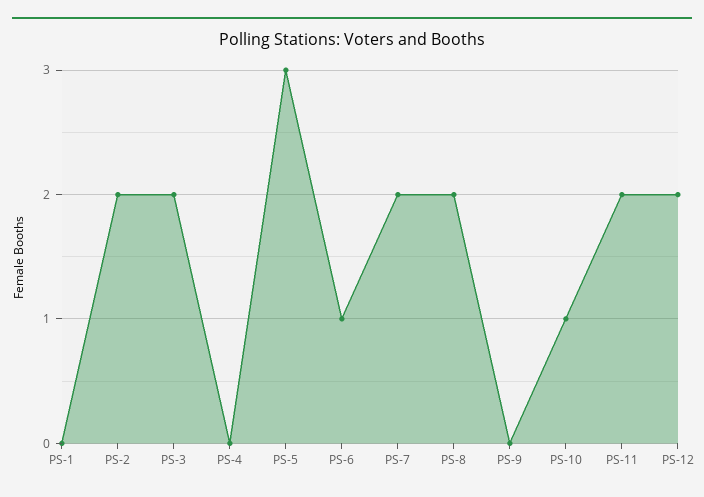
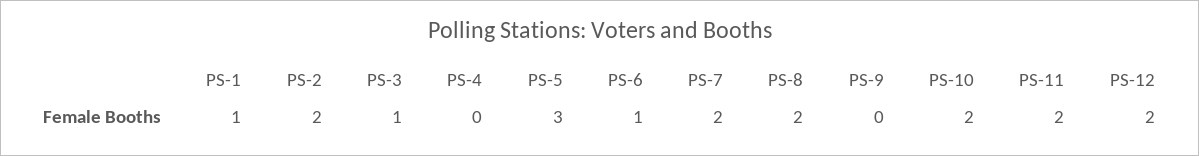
  {
-   "PS-1": 0,
+   "PS-1": 1,
    "PS-2": 2,
-   "PS-3": 2,
+   "PS-3": 1,
    "PS-4": 0,
    "PS-5": 3,
    "PS-6": 1,
    "PS-7": 2,
    "PS-8": 2,
    "PS-9": 0,
-   "PS-10": 1,
+   "PS-10": 2,
    "PS-11": 2,
    "PS-12": 2
  }

